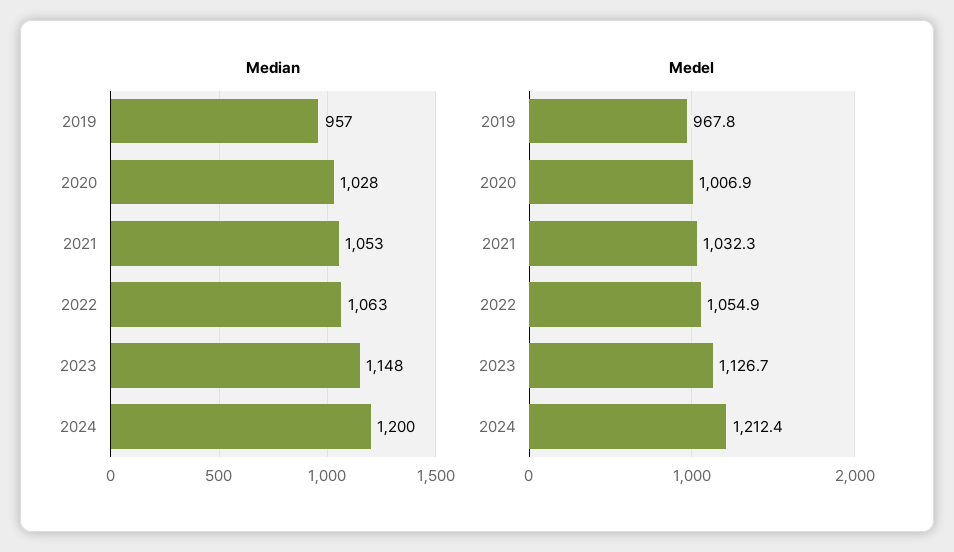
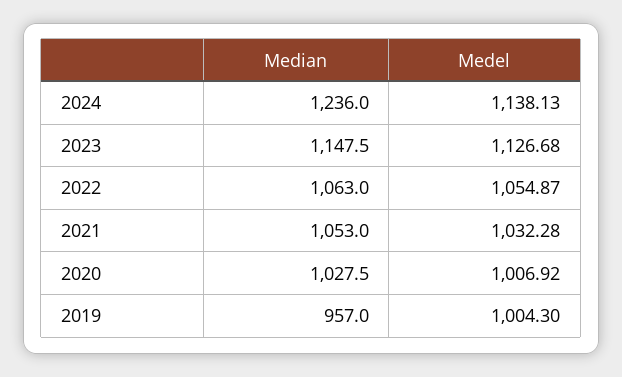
  {
    "Median": {
      "2019": 957,
      "2020": 1027.5,
      "2021": 1053,
      "2022": 1063,
      "2023": 1147.5,
-     "2024": 1200
+     "2024": 1236
    },
    "Medel": {
-     "2019": 967.8,
+     "2019": 1004.3,
      "2020": 1006.92,
      "2021": 1032.28,
      "2022": 1054.87,
      "2023": 1126.68,
-     "2024": 1212.4
+     "2024": 1138.13
    }
  }

